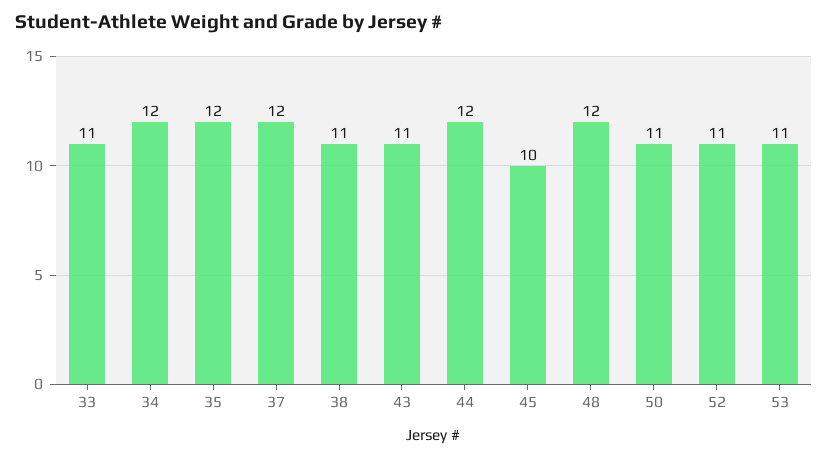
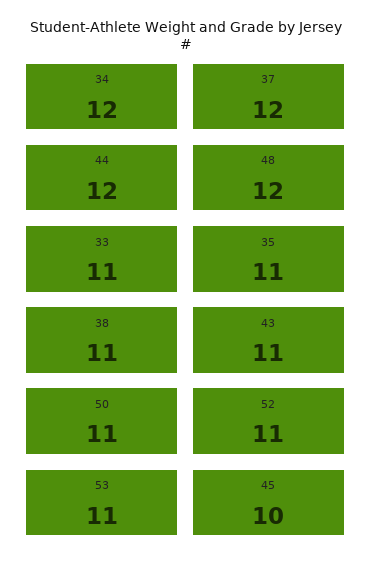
  {
    "33": 11,
    "34": 12,
-   "35": 12,
+   "35": 11,
    "37": 12,
    "38": 11,
    "43": 11,
    "44": 12,
    "45": 10,
    "48": 12,
    "50": 11,
    "52": 11,
    "53": 11
  }

